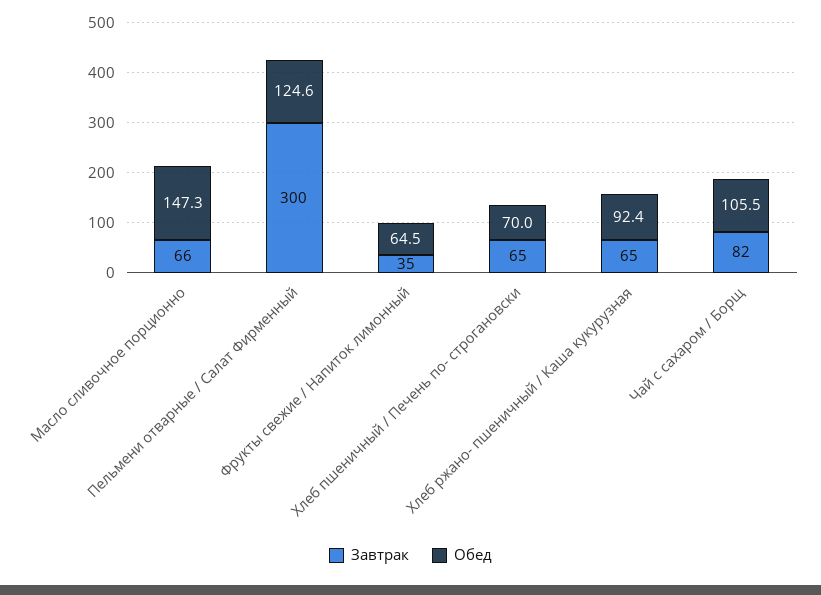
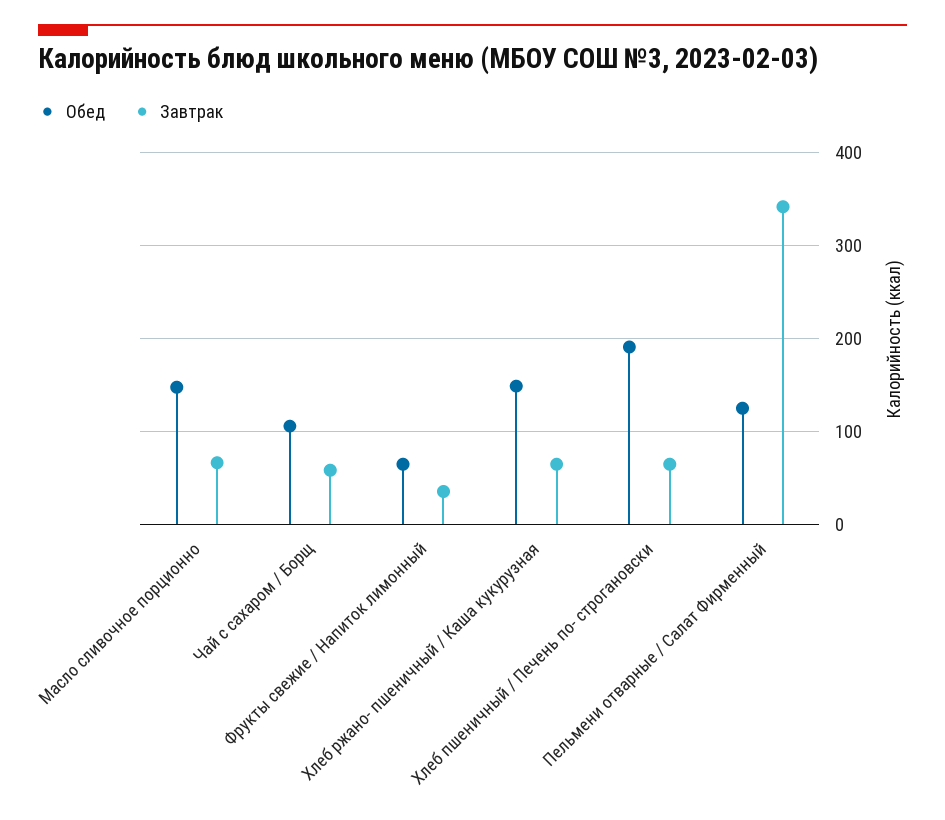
  {
    "Завтрак": {
      "Масло сливочное порционно": 66,
-     "Пельмени отварные / Салат Фирменный": 300,
+     "Пельмени отварные / Салат Фирменный": 340,
      "Фрукты свежие / Напиток лимонный": 35,
      "Хлеб пшеничный / Печень по- строгановски": 65,
      "Хлеб ржано- пшеничный / Каша кукурузная": 65,
-     "Чай с сахаром / Борщ": 82
+     "Чай с сахаром / Борщ": 60
    },
    "Обед": {
      "Масло сливочное порционно": 147.3,
      "Пельмени отварные / Салат Фирменный": 124.6,
      "Фрукты свежие / Напиток лимонный": 64.5,
-     "Хлеб пшеничный / Печень по- строгановски": 70,
+     "Хлеб пшеничный / Печень по- строгановски": 190,
-     "Хлеб ржано- пшеничный / Каша кукурузная": 92.4,
+     "Хлеб ржано- пшеничный / Каша кукурузная": 150,
      "Чай с сахаром / Борщ": 105.5
    }
  }

